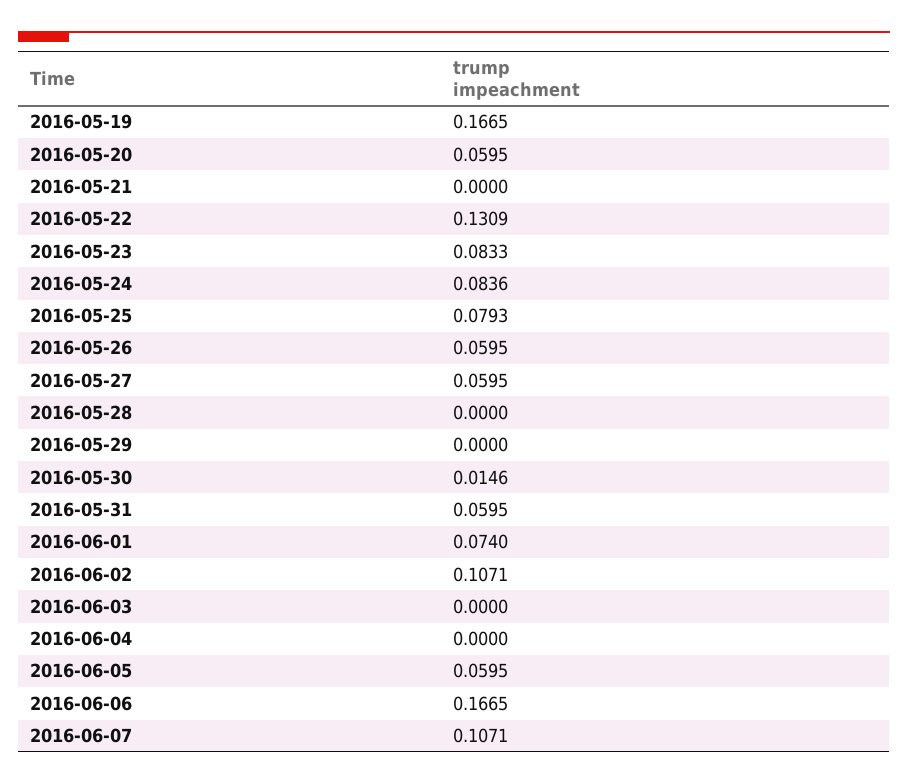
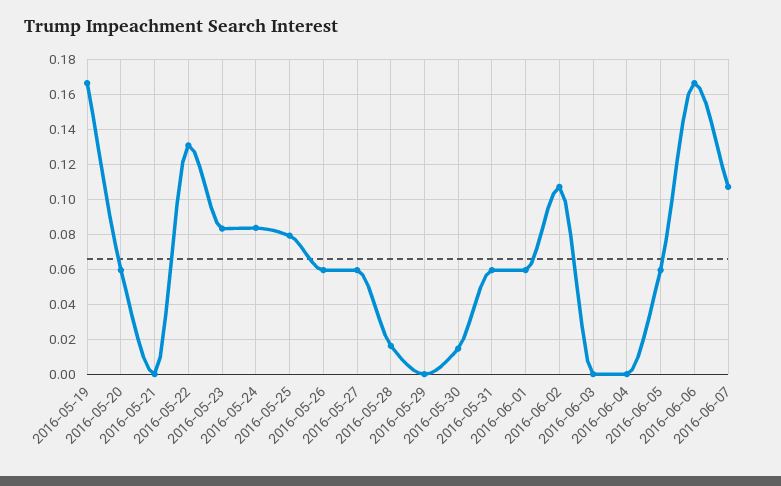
  {
    "2016-05-19": 0.1665,
    "2016-05-20": 0.0595,
    "2016-05-21": 0,
    "2016-05-22": 0.1309,
    "2016-05-23": 0.0833,
    "2016-05-24": 0.0836,
    "2016-05-25": 0.0793,
    "2016-05-26": 0.0595,
    "2016-05-27": 0.0595,
-   "2016-05-28": 0,
+   "2016-05-28": 0.015,
    "2016-05-29": 0,
    "2016-05-30": 0.0146,
    "2016-05-31": 0.0595,
-   "2016-06-01": 0.074,
+   "2016-06-01": 0.06,
    "2016-06-02": 0.1071,
    "2016-06-03": 0,
    "2016-06-04": 0,
    "2016-06-05": 0.0595,
    "2016-06-06": 0.1665,
    "2016-06-07": 0.1071
  }

